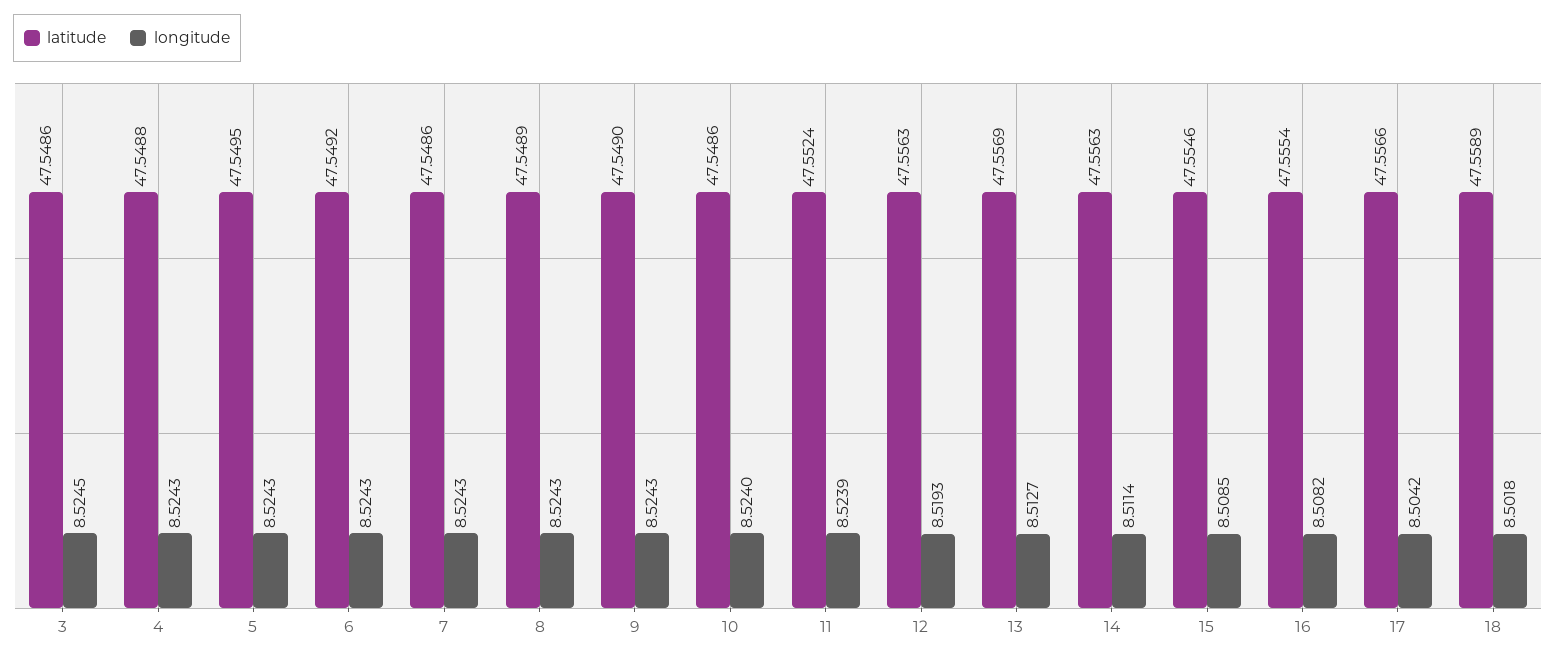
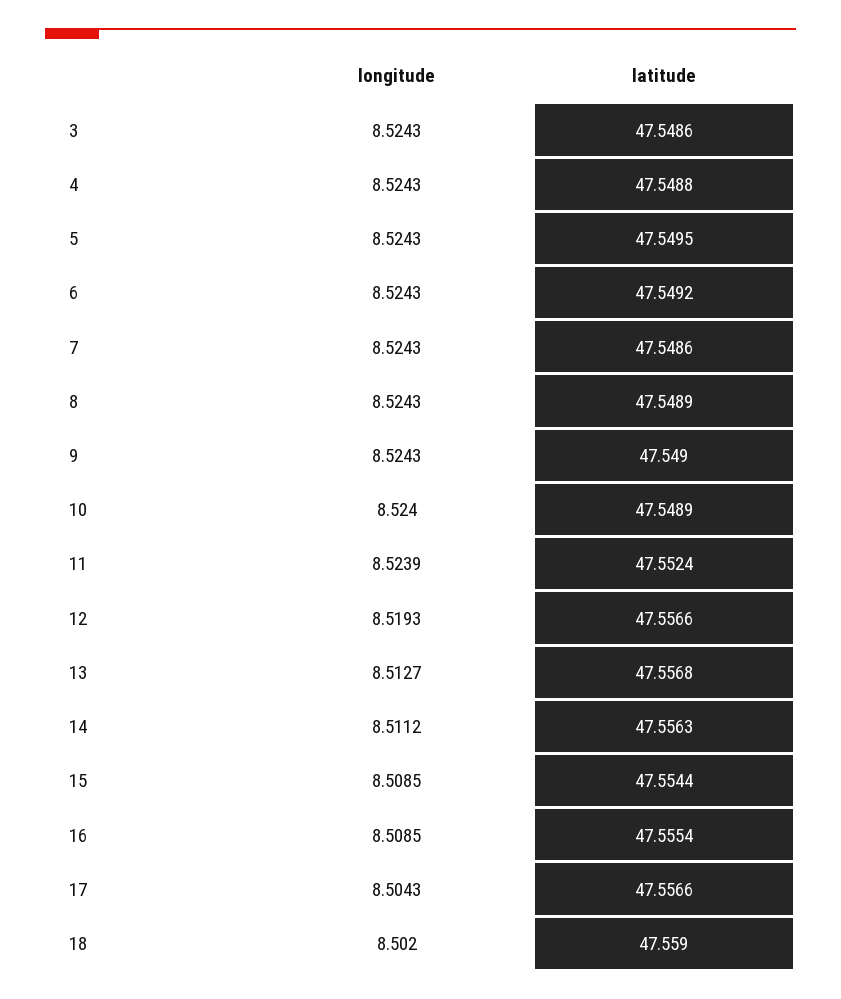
  {
    "latitude": {
      "3": 47.5486,
      "4": 47.5488,
      "5": 47.5495,
      "6": 47.5492,
      "7": 47.5486,
      "8": 47.5489,
      "9": 47.549,
-     "10": 47.5486,
+     "10": 47.5489,
      "11": 47.5524,
-     "12": 47.5563,
+     "12": 47.5566,
-     "13": 47.5569,
+     "13": 47.5568,
      "14": 47.5563,
-     "15": 47.5546,
+     "15": 47.5544,
      "16": 47.5554,
      "17": 47.5566,
-     "18": 47.5589
+     "18": 47.559
    },
    "longitude": {
-     "3": 8.5245,
+     "3": 8.5243,
      "4": 8.5243,
      "5": 8.5243,
      "6": 8.5243,
      "7": 8.5243,
      "8": 8.5243,
      "9": 8.5243,
      "10": 8.524,
      "11": 8.5239,
      "12": 8.5193,
      "13": 8.5127,
-     "14": 8.5114,
+     "14": 8.5112,
      "15": 8.5085,
-     "16": 8.5082,
+     "16": 8.5085,
-     "17": 8.5042,
+     "17": 8.5043,
-     "18": 8.5018
+     "18": 8.502
    }
  }

